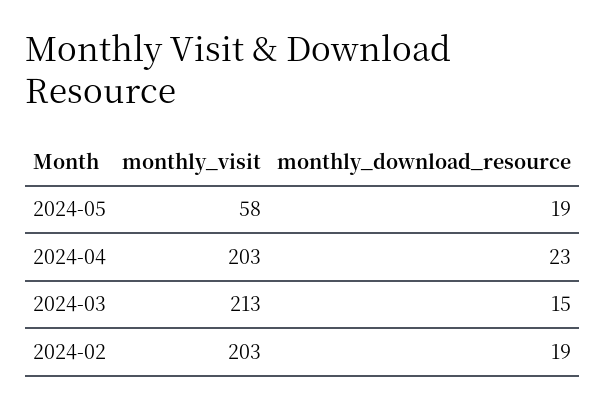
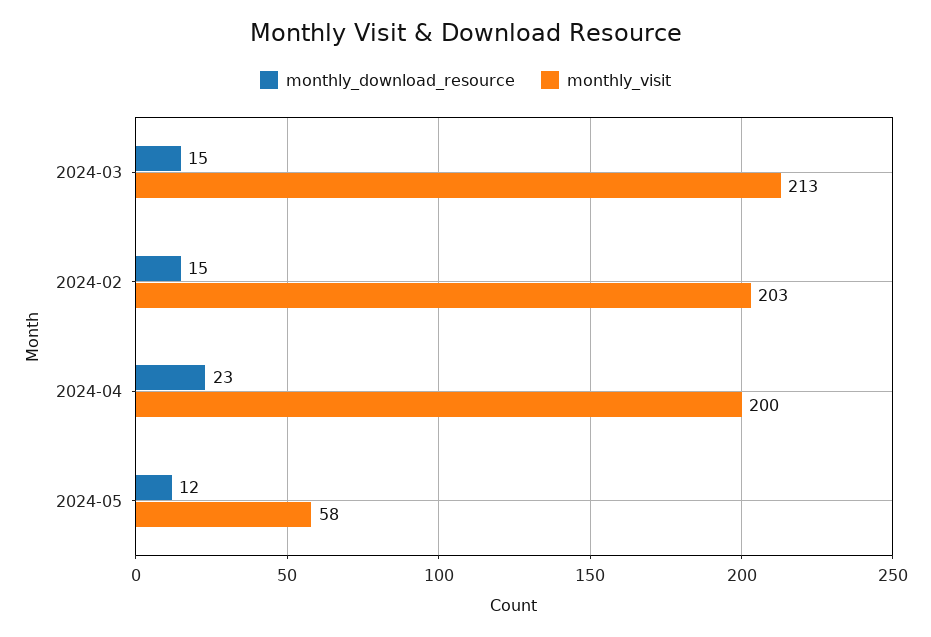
  {
    "monthly_visit": {
      "2024-05": 58,
-     "2024-04": 203,
+     "2024-04": 200,
      "2024-03": 213,
      "2024-02": 203
    },
    "monthly_download_resource": {
-     "2024-05": 19,
+     "2024-05": 12,
      "2024-04": 23,
      "2024-03": 15,
-     "2024-02": 19
+     "2024-02": 15
    }
  }

